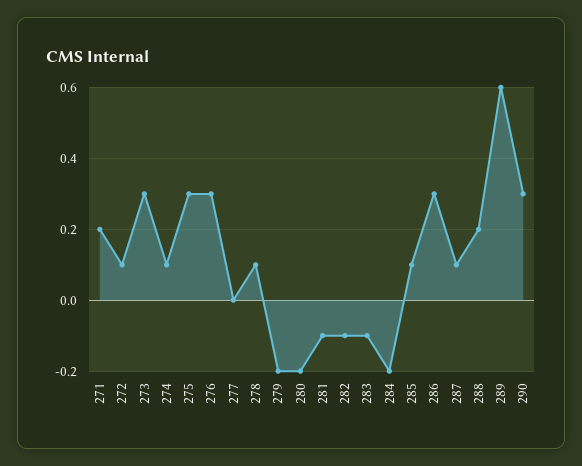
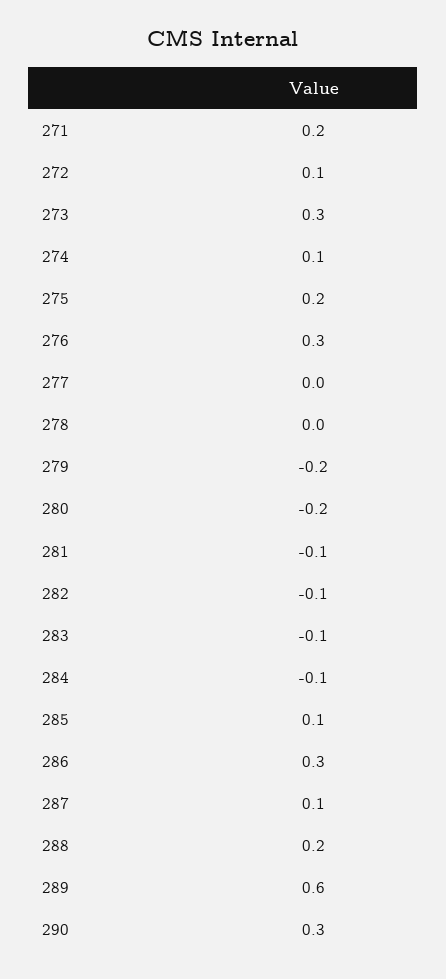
  {
    "271": 0.2,
    "272": 0.1,
    "273": 0.3,
    "274": 0.1,
-   "275": 0.3,
+   "275": 0.2,
    "276": 0.3,
    "277": 0,
-   "278": 0.1,
+   "278": 0,
    "279": -0.2,
    "280": -0.2,
    "281": -0.1,
    "282": -0.1,
    "283": -0.1,
-   "284": -0.2,
+   "284": -0.1,
    "285": 0.1,
    "286": 0.3,
    "287": 0.1,
    "288": 0.2,
    "289": 0.6,
    "290": 0.3
  }

